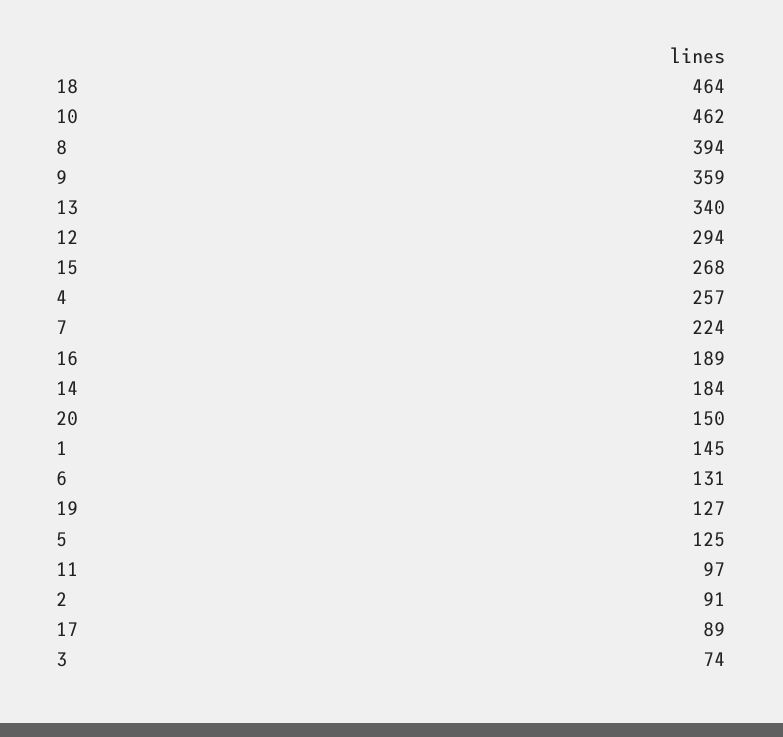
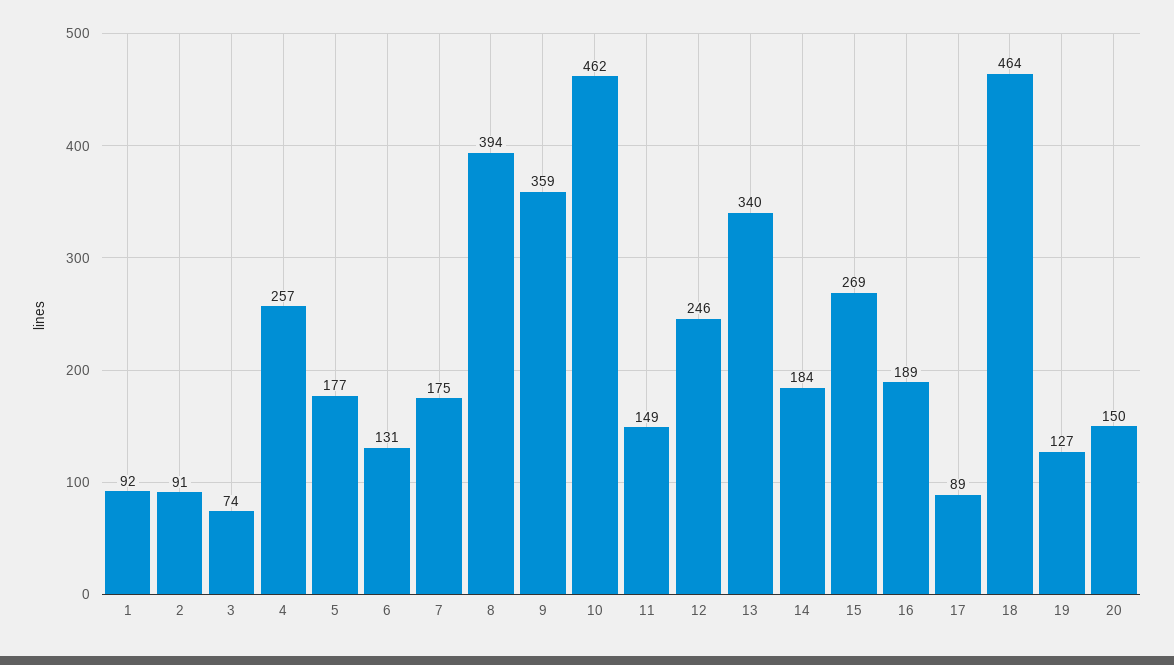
  {
    "18": 464,
    "10": 462,
    "8": 394,
    "9": 359,
    "13": 340,
-   "12": 294,
+   "12": 246,
-   "15": 268,
+   "15": 269,
    "4": 257,
-   "7": 224,
+   "7": 175,
    "16": 189,
    "14": 184,
    "20": 150,
-   "1": 145,
+   "1": 92,
    "6": 131,
    "19": 127,
-   "5": 125,
+   "5": 177,
-   "11": 97,
+   "11": 149,
    "2": 91,
    "17": 89,
    "3": 74
  }

